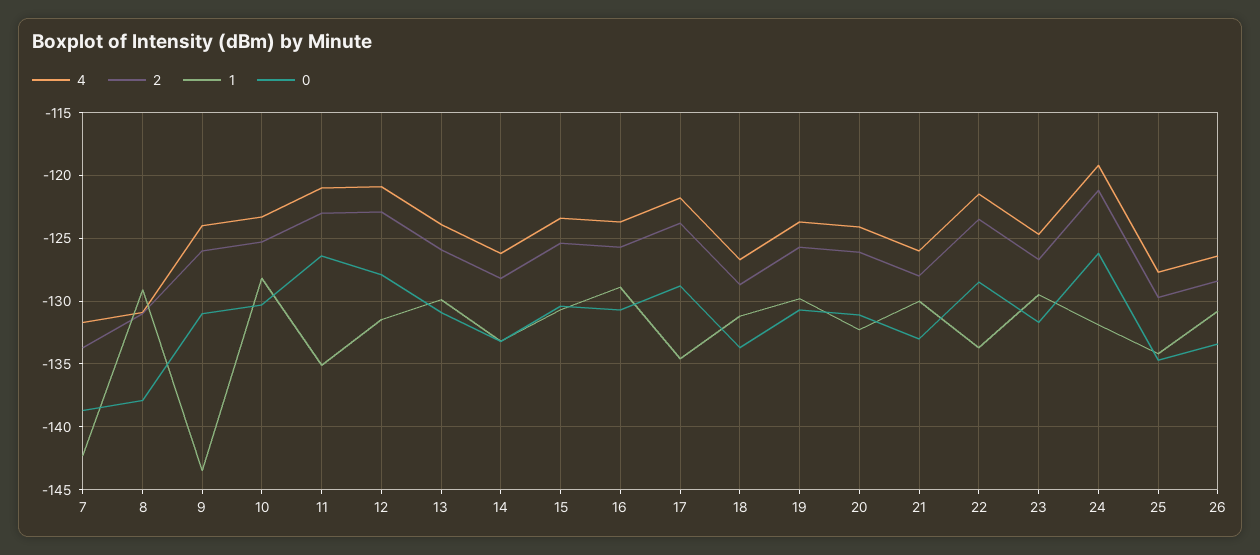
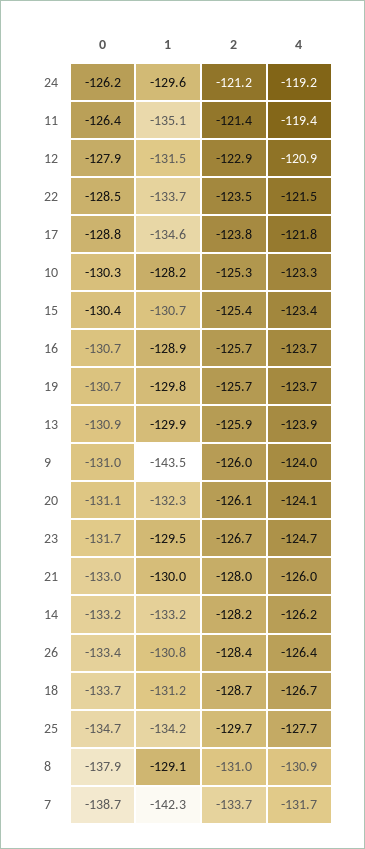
  {
    "4": {
      "7": -131.7,
      "8": -130.9,
      "9": -124,
      "10": -123.3,
-     "11": -121,
+     "11": -119.4,
      "12": -120.9,
      "13": -123.9,
      "14": -126.2,
      "15": -123.4,
      "16": -123.7,
      "17": -121.8,
      "18": -126.7,
      "19": -123.7,
      "20": -124.1,
      "21": -126,
      "22": -121.5,
      "23": -124.7,
      "24": -119.2,
      "25": -127.7,
      "26": -126.4
    },
    "2": {
      "7": -133.7,
      "8": -131,
      "9": -126,
      "10": -125.3,
-     "11": -123,
+     "11": -121.4,
      "12": -122.9,
      "13": -125.9,
      "14": -128.2,
      "15": -125.4,
      "16": -125.7,
      "17": -123.8,
      "18": -128.7,
      "19": -125.7,
      "20": -126.1,
      "21": -128,
      "22": -123.5,
      "23": -126.7,
      "24": -121.2,
      "25": -129.7,
      "26": -128.4
    },
    "1": {
      "7": -142.3,
      "8": -129.1,
      "9": -143.5,
      "10": -128.2,
      "11": -135.1,
      "12": -131.5,
      "13": -129.9,
      "14": -133.2,
      "15": -130.7,
      "16": -128.9,
      "17": -134.6,
      "18": -131.2,
      "19": -129.8,
      "20": -132.3,
      "21": -130,
      "22": -133.7,
      "23": -129.5,
-     "24": -132,
+     "24": -129.6,
      "25": -134.2,
      "26": -130.8
    },
    "0": {
      "7": -138.7,
      "8": -137.9,
      "9": -131,
      "10": -130.3,
      "11": -126.4,
      "12": -127.9,
      "13": -130.9,
      "14": -133.2,
      "15": -130.4,
      "16": -130.7,
      "17": -128.8,
      "18": -133.7,
      "19": -130.7,
      "20": -131.1,
      "21": -133,
      "22": -128.5,
      "23": -131.7,
      "24": -126.2,
      "25": -134.7,
      "26": -133.4
    }
  }

